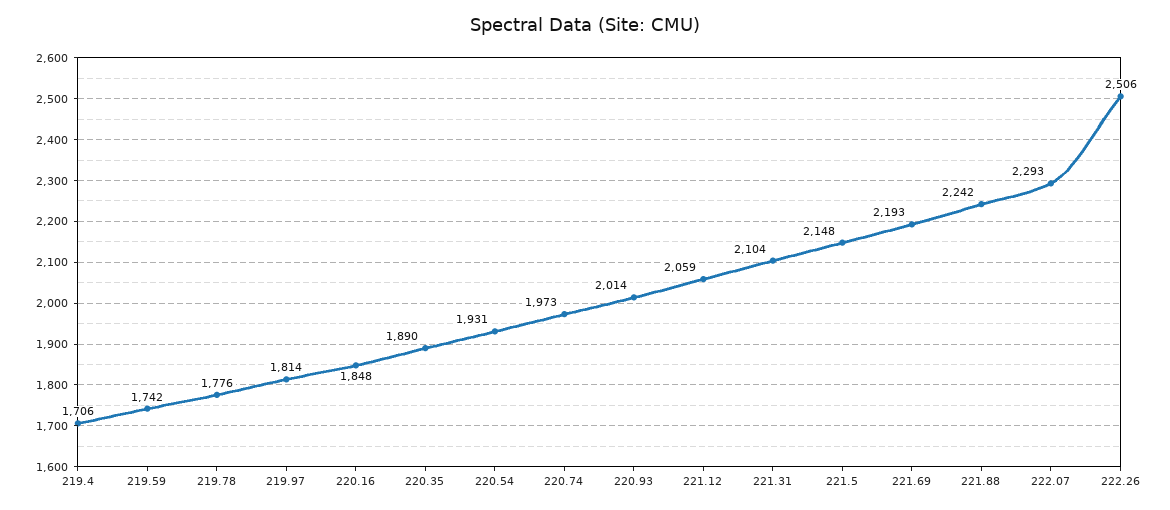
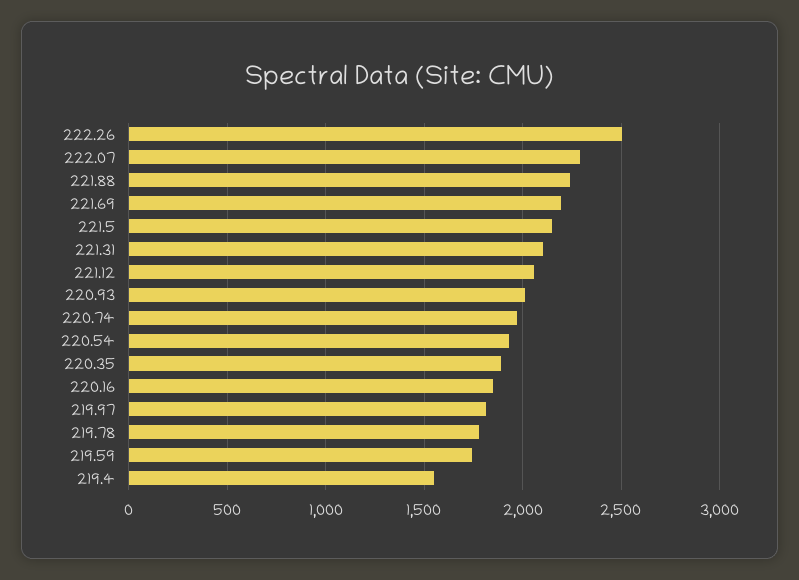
  {
-   "219.4": 1706,
+   "219.4": 1550,
    "219.59": 1742,
    "219.78": 1776,
    "219.97": 1814,
    "220.16": 1848,
    "220.35": 1890,
    "220.54": 1931,
    "220.74": 1973,
    "220.93": 2014,
    "221.12": 2059,
    "221.31": 2104,
    "221.5": 2148,
    "221.69": 2193,
    "221.88": 2242,
    "222.07": 2293,
    "222.26": 2506
  }

